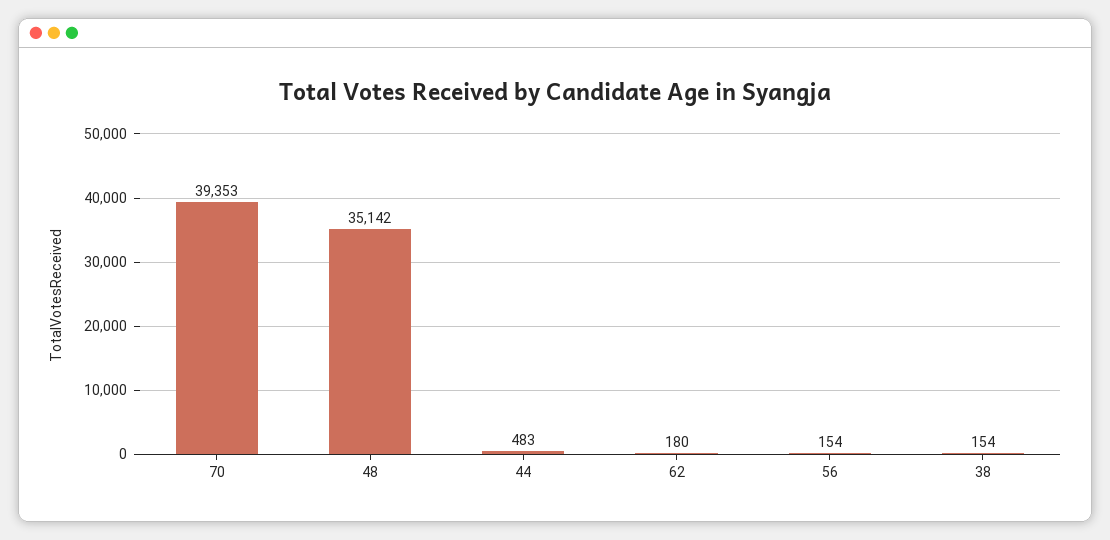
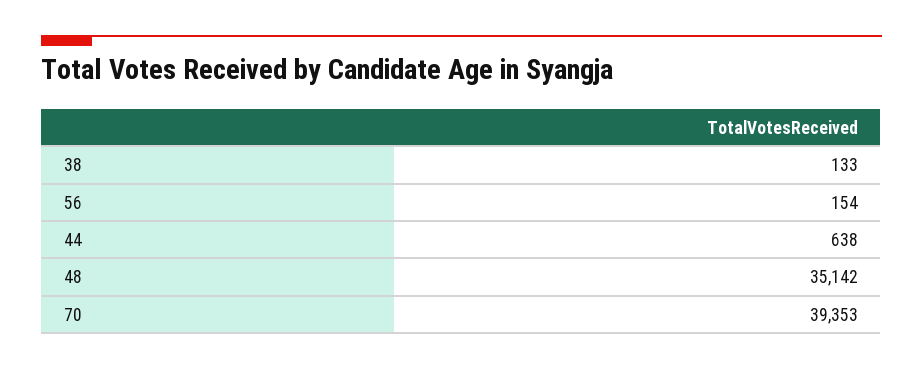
  {
    "70": 39353,
    "48": 35142,
-   "44": 483,
+   "44": 638,
-   "62": 180,
    "56": 154,
-   "38": 154
+   "38": 133
  }

